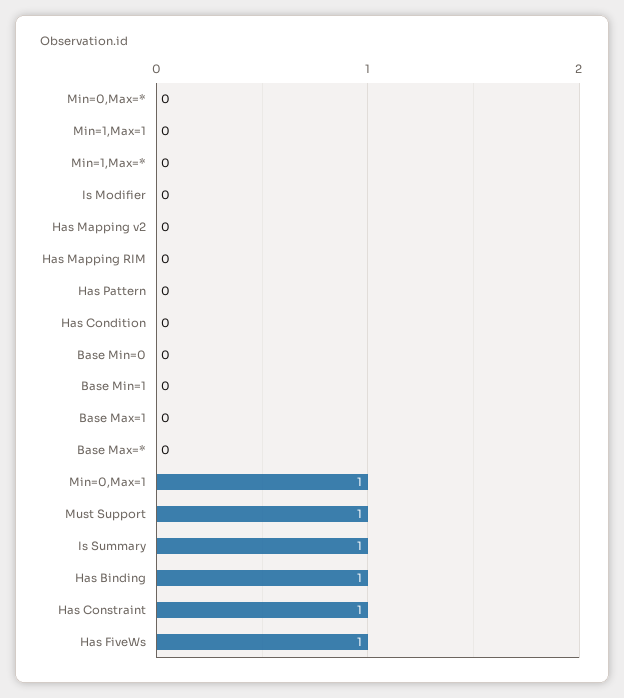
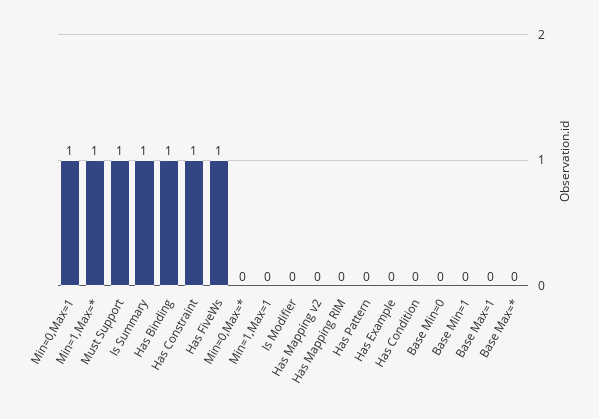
  {
    "Min=0,Max=*": 0,
    "Min=1,Max=1": 0,
-   "Min=1,Max=*": 0,
+   "Min=1,Max=*": 1,
    "Is Modifier": 0,
    "Has Mapping v2": 0,
    "Has Mapping RIM": 0,
    "Has Pattern": 0,
    "Has Condition": 0,
    "Base Min=0": 0,
    "Base Min=1": 0,
    "Base Max=1": 0,
    "Base Max=*": 0,
    "Min=0,Max=1": 1,
    "Must Support": 1,
    "Is Summary": 1,
    "Has Binding": 1,
    "Has Constraint": 1,
-   "Has FiveWs": 1
+   "Has FiveWs": 1,
+   "Has Example": 0
  }

